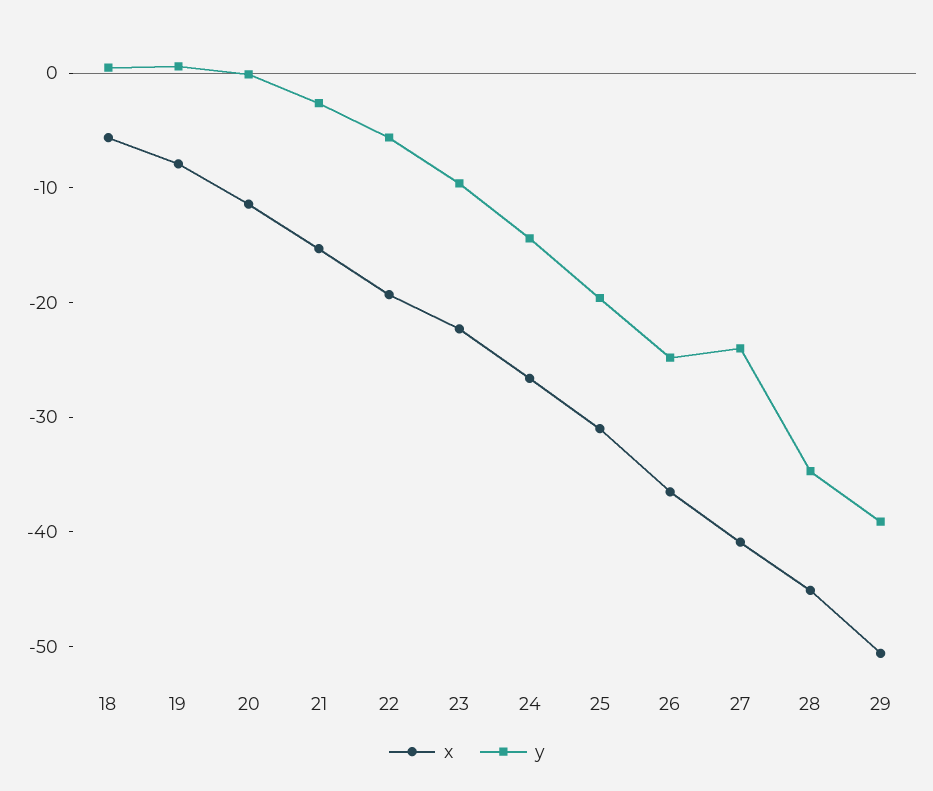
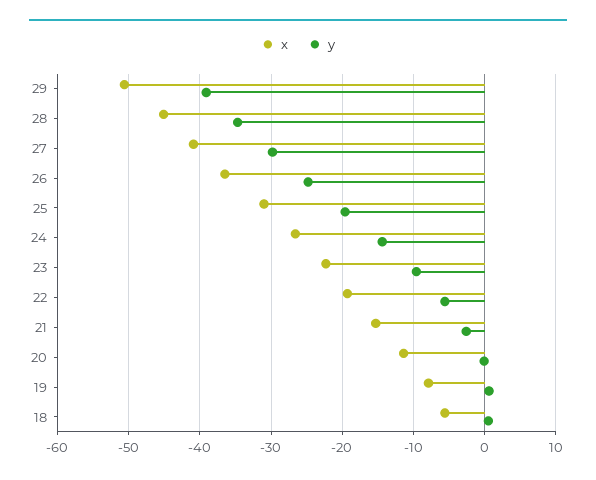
  {
    "x": {
      "18": -6,
      "19": -8,
      "20": -11,
      "21": -15,
      "22": -19,
      "23": -22,
      "24": -27,
      "25": -31,
      "26": -37,
      "27": -41,
      "28": -45,
      "29": -51
    },
    "y": {
      "18": 1,
      "19": 1,
      "20": 0,
      "21": -3,
      "22": -6,
      "23": -10,
      "24": -14,
      "25": -20,
      "26": -25,
-     "27": -24,
+     "27": -30,
      "28": -35,
      "29": -39
    }
  }

